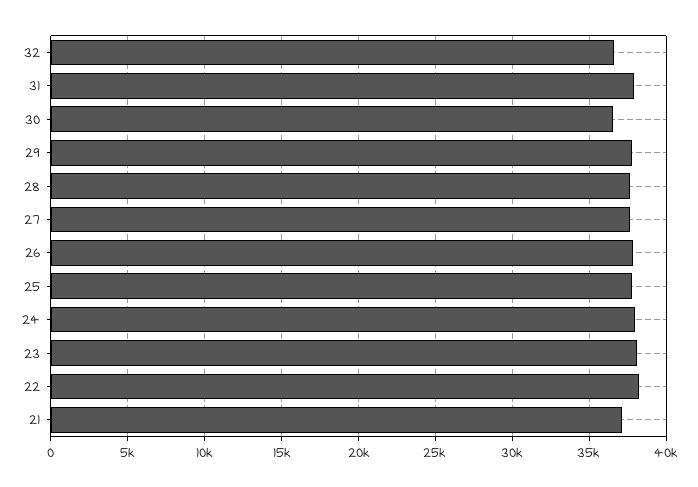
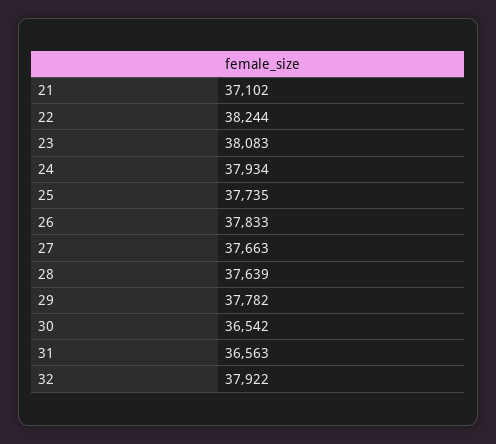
  {
-   "32": 36500,
+   "32": 37922,
-   "31": 38000,
+   "31": 36563,
    "30": 36542,
    "29": 37782,
    "28": 37639,
    "27": 37663,
    "26": 37833,
    "25": 37735,
    "24": 37934,
    "23": 38083,
    "22": 38244,
    "21": 37102
  }

